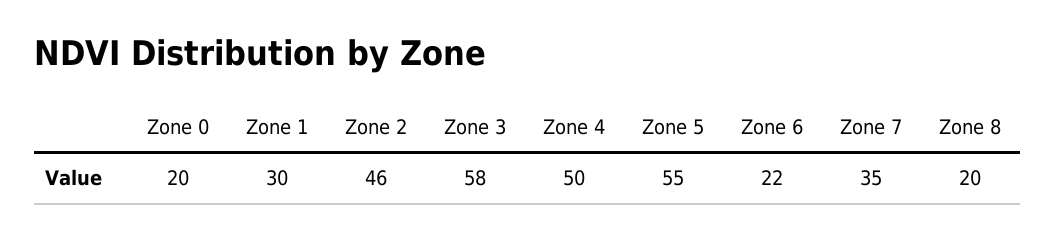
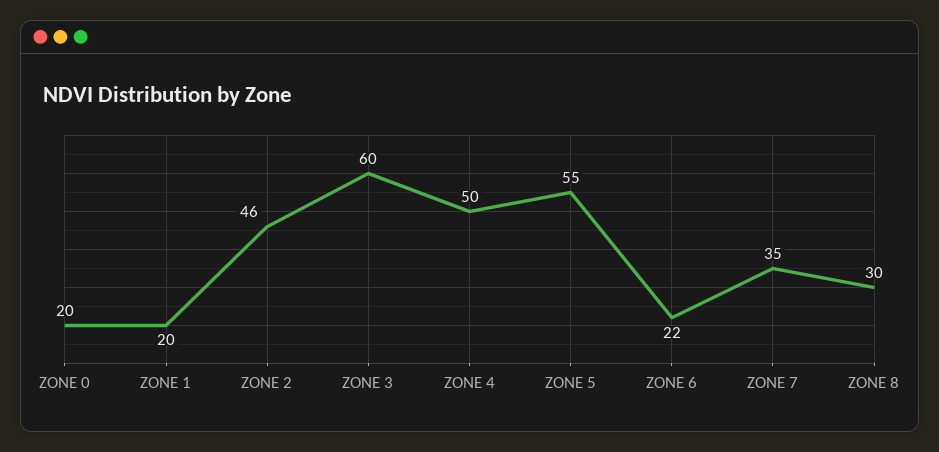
  {
    "Zone 0": 20,
-   "Zone 1": 30,
+   "Zone 1": 20,
    "Zone 2": 46,
-   "Zone 3": 58,
+   "Zone 3": 60,
    "Zone 4": 50,
    "Zone 5": 55,
    "Zone 6": 22,
    "Zone 7": 35,
-   "Zone 8": 20
+   "Zone 8": 30
  }

